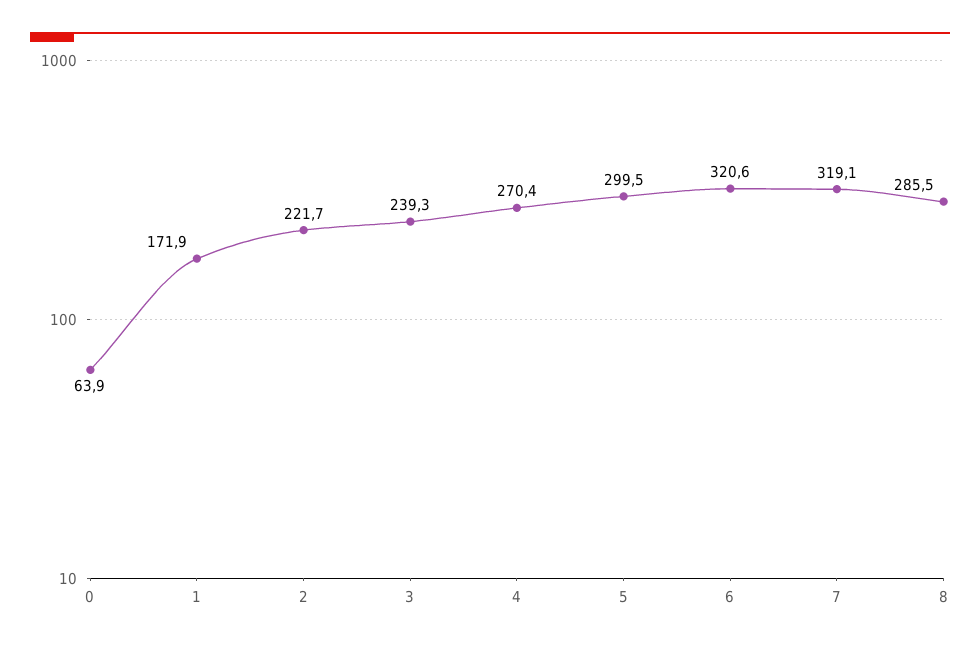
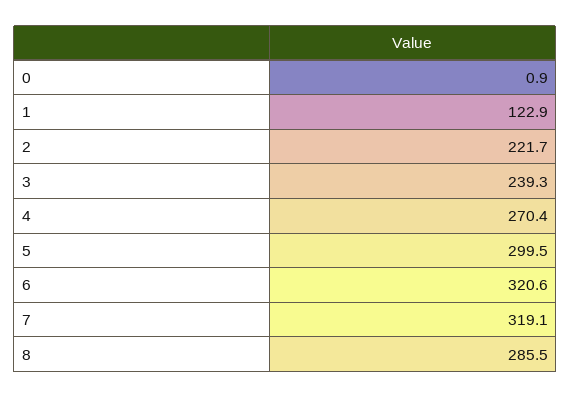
  {
-   "0": 63.9,
+   "0": 0.9,
-   "1": 171.9,
+   "1": 122.9,
    "2": 221.7,
    "3": 239.3,
    "4": 270.4,
    "5": 299.5,
    "6": 320.6,
    "7": 319.1,
    "8": 285.5
  }

